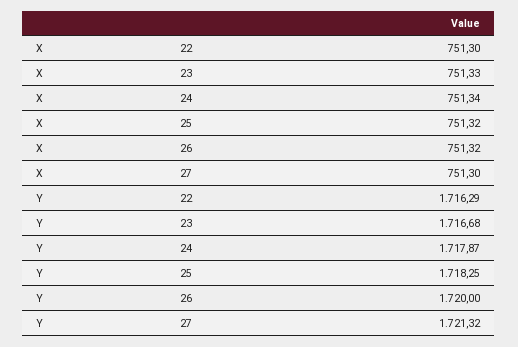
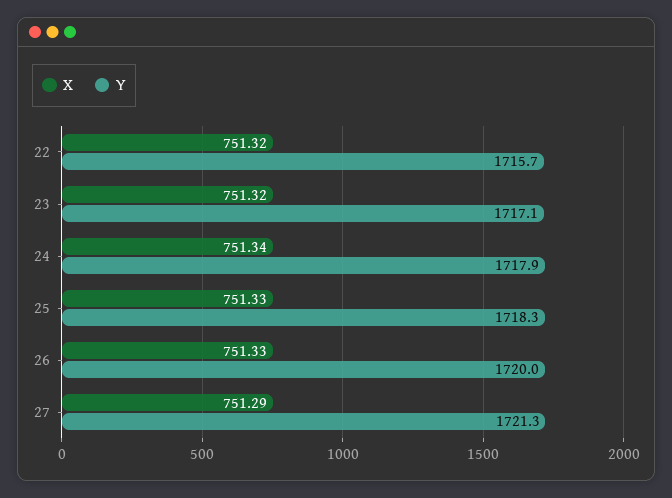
  {
    "X": {
-     "22": 751.3,
+     "22": 751.32,
-     "23": 751.33,
+     "23": 751.32,
      "24": 751.34,
-     "25": 751.32,
+     "25": 751.33,
-     "26": 751.32,
+     "26": 751.33,
-     "27": 751.3
+     "27": 751.29
    },
    "Y": {
-     "22": 1716.29,
+     "22": 1715.7,
-     "23": 1716.68,
+     "23": 1717.1,
      "24": 1717.87,
      "25": 1718.25,
      "26": 1720,
      "27": 1721.32
    }
  }

